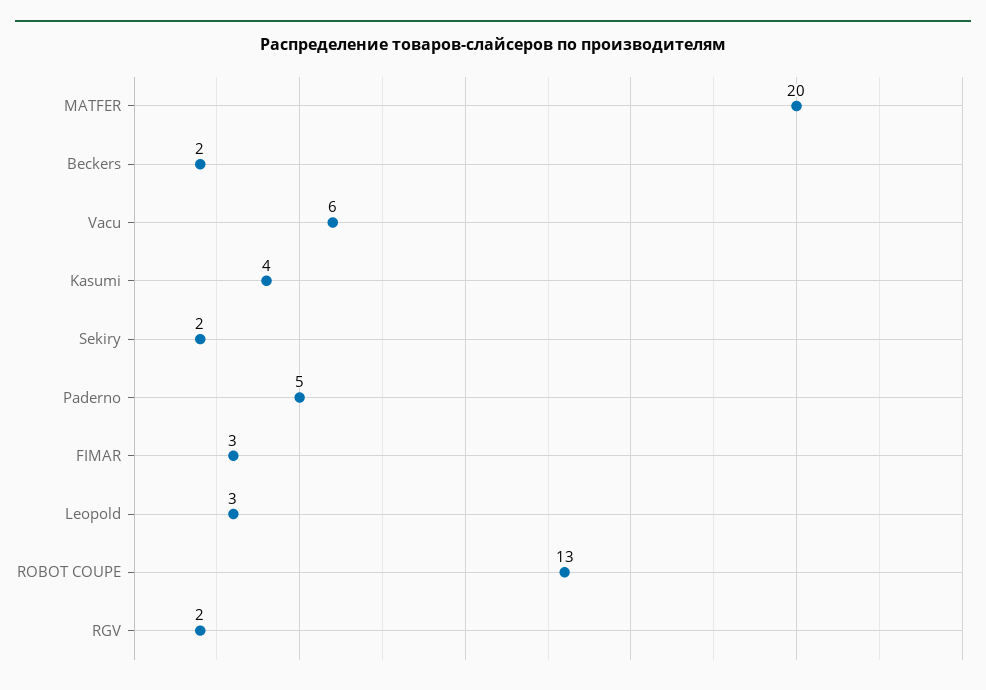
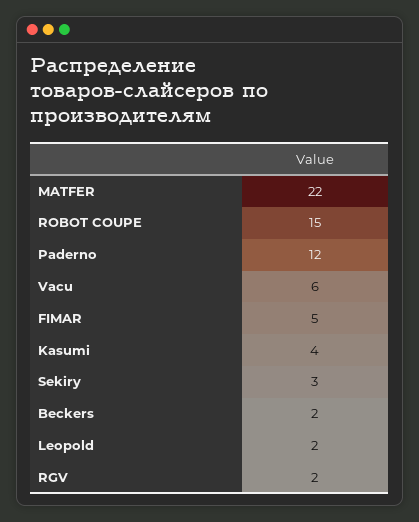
  {
-   "MATFER": 20,
+   "MATFER": 22,
    "Beckers": 2,
    "Vacu": 6,
    "Kasumi": 4,
-   "Sekiry": 2,
+   "Sekiry": 3,
-   "Paderno": 5,
+   "Paderno": 12,
-   "FIMAR": 3,
+   "FIMAR": 5,
-   "Leopold": 3,
+   "Leopold": 2,
-   "ROBOT COUPE": 13,
+   "ROBOT COUPE": 15,
    "RGV": 2
  }

